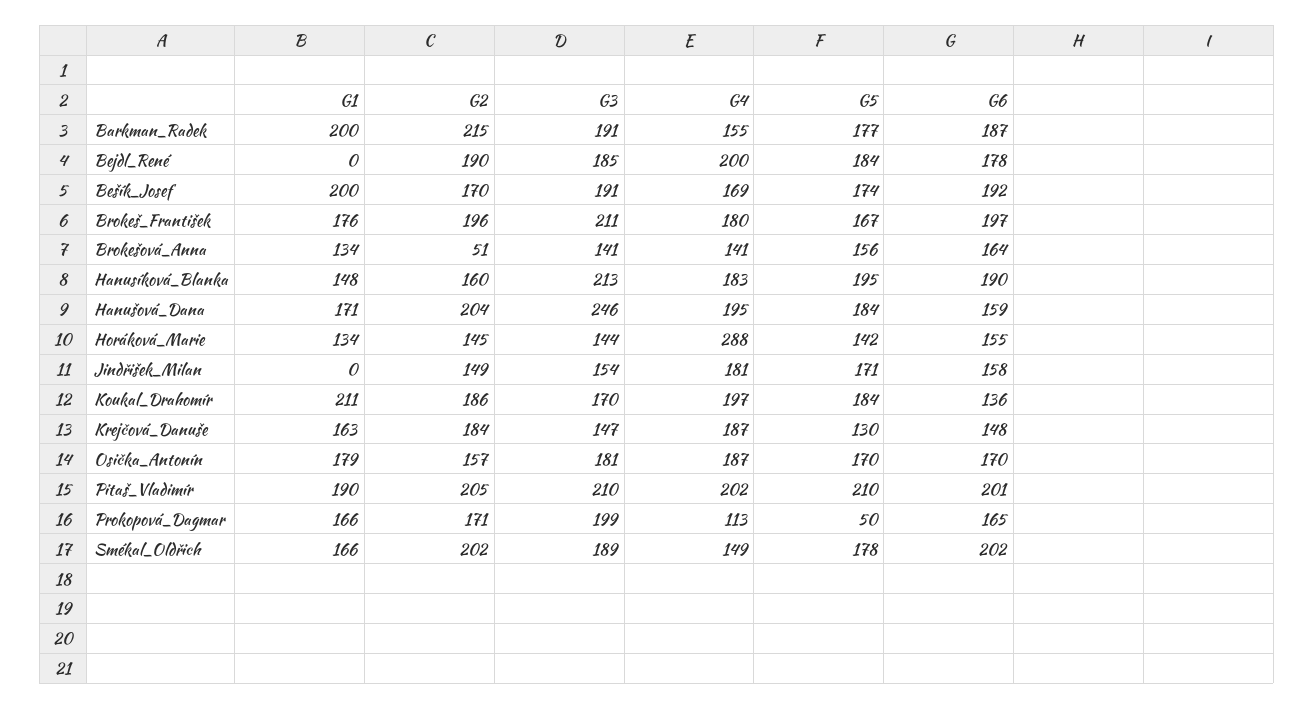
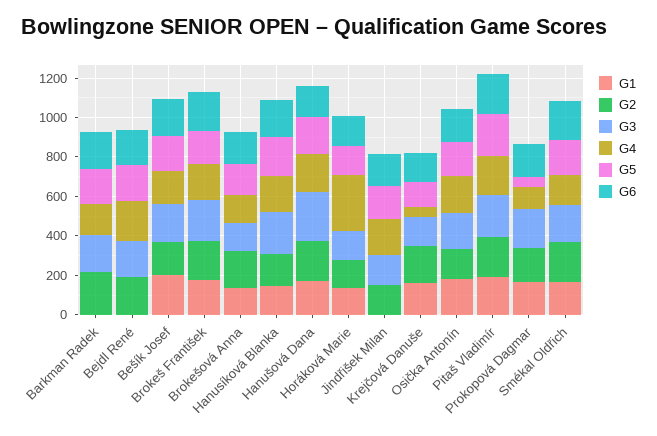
  {
    "G1": {
-     "Barkman_Radek": 200,
+     "Barkman_Radek": 0,
      "Bejdl_René": 0,
      "Bešík_Josef": 200,
      "Brokeš_František": 176,
      "Brokešová_Anna": 134,
      "Hanusíková_Blanka": 148,
      "Hanušová_Dana": 171,
      "Horáková_Marie": 134,
      "Jindřišek_Milan": 0,
-     "Koukal_Drahomír": 211,
      "Krejčová_Danuše": 163,
      "Osička_Antonín": 179,
      "Pitaš_Vladimír": 190,
      "Prokopová_Dagmar": 166,
      "Smékal_Oldřich": 166
    },
    "G2": {
      "Barkman_Radek": 215,
      "Bejdl_René": 190,
      "Bešík_Josef": 170,
      "Brokeš_František": 196,
-     "Brokešová_Anna": 51,
+     "Brokešová_Anna": 200,
      "Hanusíková_Blanka": 160,
      "Hanušová_Dana": 204,
      "Horáková_Marie": 145,
      "Jindřišek_Milan": 149,
-     "Koukal_Drahomír": 186,
      "Krejčová_Danuše": 184,
      "Osička_Antonín": 157,
      "Pitaš_Vladimír": 205,
      "Prokopová_Dagmar": 171,
      "Smékal_Oldřich": 202
    },
    "G3": {
      "Barkman_Radek": 191,
      "Bejdl_René": 185,
      "Bešík_Josef": 191,
      "Brokeš_František": 211,
      "Brokešová_Anna": 141,
      "Hanusíková_Blanka": 213,
      "Hanušová_Dana": 246,
      "Horáková_Marie": 144,
      "Jindřišek_Milan": 154,
-     "Koukal_Drahomír": 170,
      "Krejčová_Danuše": 147,
      "Osička_Antonín": 181,
      "Pitaš_Vladimír": 210,
      "Prokopová_Dagmar": 199,
      "Smékal_Oldřich": 189
    },
    "G4": {
      "Barkman_Radek": 155,
      "Bejdl_René": 200,
      "Bešík_Josef": 169,
      "Brokeš_František": 180,
      "Brokešová_Anna": 141,
      "Hanusíková_Blanka": 183,
      "Hanušová_Dana": 195,
      "Horáková_Marie": 288,
      "Jindřišek_Milan": 181,
-     "Koukal_Drahomír": 197,
-     "Krejčová_Danuše": 187,
+     "Krejčová_Danuše": 50,
      "Osička_Antonín": 187,
      "Pitaš_Vladimír": 202,
      "Prokopová_Dagmar": 113,
      "Smékal_Oldřich": 149
    },
    "G5": {
      "Barkman_Radek": 177,
      "Bejdl_René": 184,
      "Bešík_Josef": 174,
      "Brokeš_František": 167,
      "Brokešová_Anna": 156,
      "Hanusíková_Blanka": 195,
      "Hanušová_Dana": 184,
      "Horáková_Marie": 142,
      "Jindřišek_Milan": 171,
-     "Koukal_Drahomír": 184,
      "Krejčová_Danuše": 130,
      "Osička_Antonín": 170,
      "Pitaš_Vladimír": 210,
      "Prokopová_Dagmar": 50,
      "Smékal_Oldřich": 178
    },
    "G6": {
      "Barkman_Radek": 187,
      "Bejdl_René": 178,
      "Bešík_Josef": 192,
      "Brokeš_František": 197,
      "Brokešová_Anna": 164,
      "Hanusíková_Blanka": 190,
      "Hanušová_Dana": 159,
      "Horáková_Marie": 155,
      "Jindřišek_Milan": 158,
-     "Koukal_Drahomír": 136,
      "Krejčová_Danuše": 148,
      "Osička_Antonín": 170,
      "Pitaš_Vladimír": 201,
      "Prokopová_Dagmar": 165,
      "Smékal_Oldřich": 202
    }
  }

